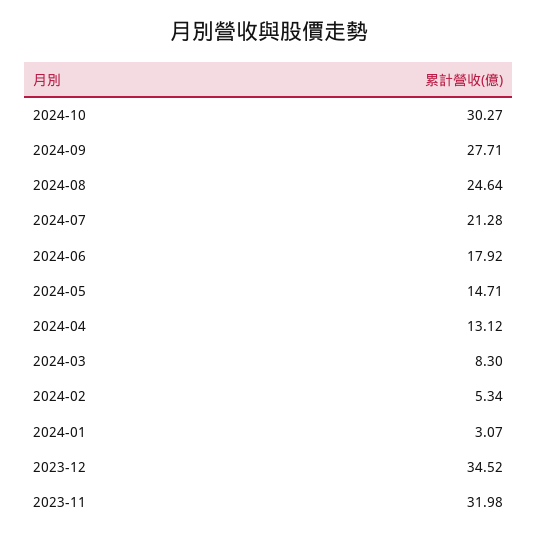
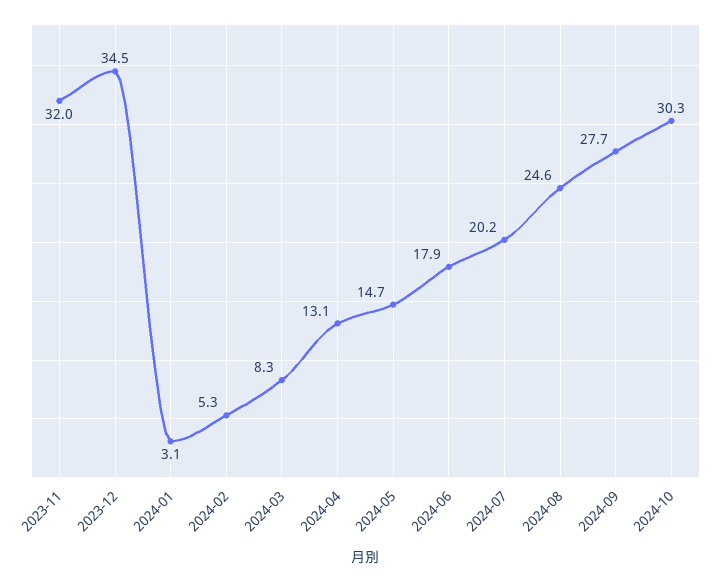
  {
    "2024-10": 30.27,
    "2024-09": 27.71,
    "2024-08": 24.64,
-   "2024-07": 21.28,
+   "2024-07": 20.2,
    "2024-06": 17.92,
    "2024-05": 14.71,
    "2024-04": 13.12,
    "2024-03": 8.3,
    "2024-02": 5.34,
    "2024-01": 3.07,
    "2023-12": 34.52,
    "2023-11": 31.98
  }

